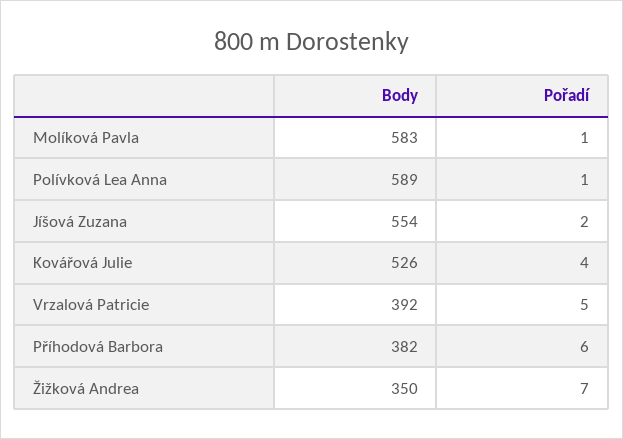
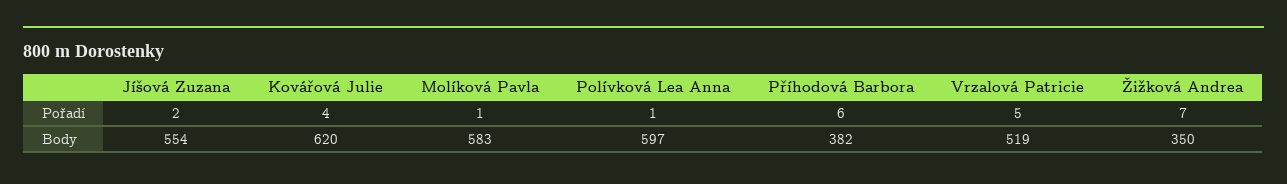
  {
    "Body": {
      "Molíková Pavla": 583,
-     "Polívková Lea Anna": 589,
+     "Polívková Lea Anna": 597,
      "Jíšová Zuzana": 554,
-     "Kovářová Julie": 526,
+     "Kovářová Julie": 620,
-     "Vrzalová Patricie": 392,
+     "Vrzalová Patricie": 519,
      "Příhodová Barbora": 382,
      "Žižková Andrea": 350
    },
    "Pořadí": {
      "Molíková Pavla": 1,
      "Polívková Lea Anna": 1,
      "Jíšová Zuzana": 2,
      "Kovářová Julie": 4,
      "Vrzalová Patricie": 5,
      "Příhodová Barbora": 6,
      "Žižková Andrea": 7
    }
  }

